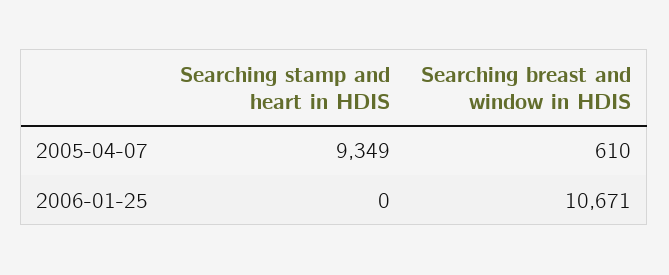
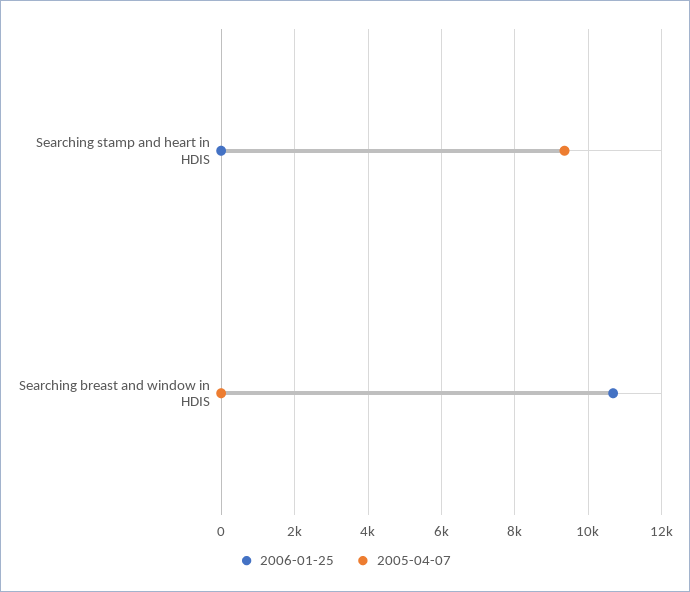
  {
    "2005-04-07": {
      "Searching stamp and heart in HDIS": 9349,
-     "Searching breast and window in HDIS": 610
+     "Searching breast and window in HDIS": 0
    },
    "2006-01-25": {
      "Searching stamp and heart in HDIS": 0,
      "Searching breast and window in HDIS": 10671
    }
  }

